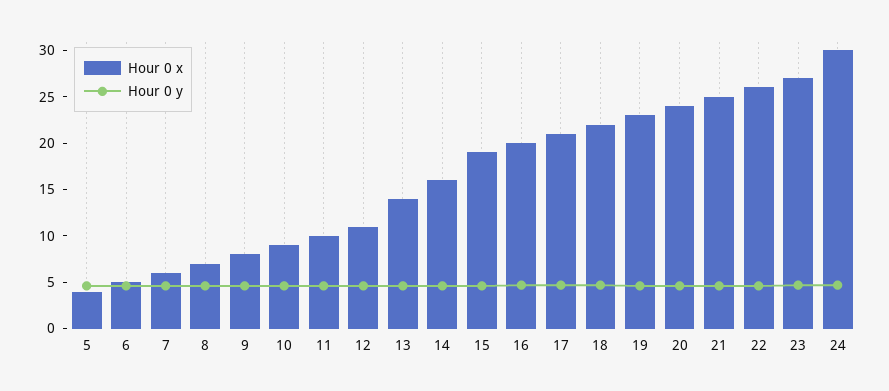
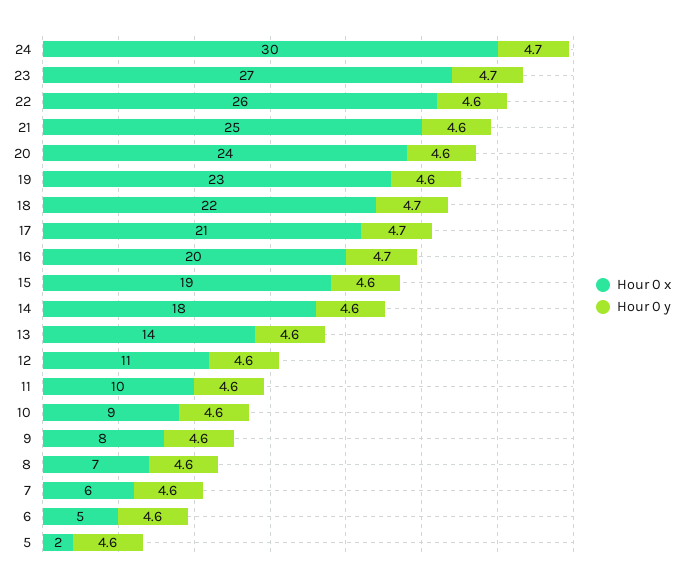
  {
    "Hour 0 x": {
-     "5": 4,
+     "5": 2,
      "6": 5,
      "7": 6,
      "8": 7,
      "9": 8,
      "10": 9,
      "11": 10,
      "12": 11,
      "13": 14,
-     "14": 16,
+     "14": 18,
      "15": 19,
      "16": 20,
      "17": 21,
      "18": 22,
      "19": 23,
      "20": 24,
      "21": 25,
      "22": 26,
      "23": 27,
      "24": 30
    },
    "Hour 0 y": {
      "5": 4.6,
      "6": 4.6,
      "7": 4.6,
      "8": 4.6,
      "9": 4.6,
      "10": 4.6,
      "11": 4.6,
      "12": 4.6,
      "13": 4.6,
      "14": 4.6,
      "15": 4.6,
      "16": 4.7,
      "17": 4.7,
      "18": 4.7,
      "19": 4.6,
      "20": 4.6,
      "21": 4.6,
      "22": 4.6,
      "23": 4.7,
      "24": 4.7
    }
  }

